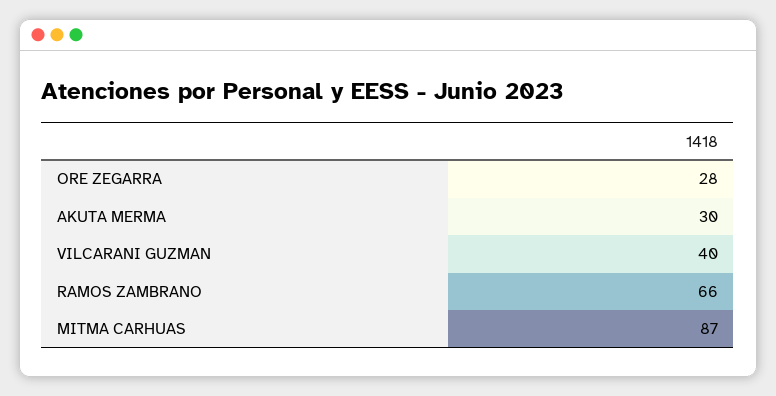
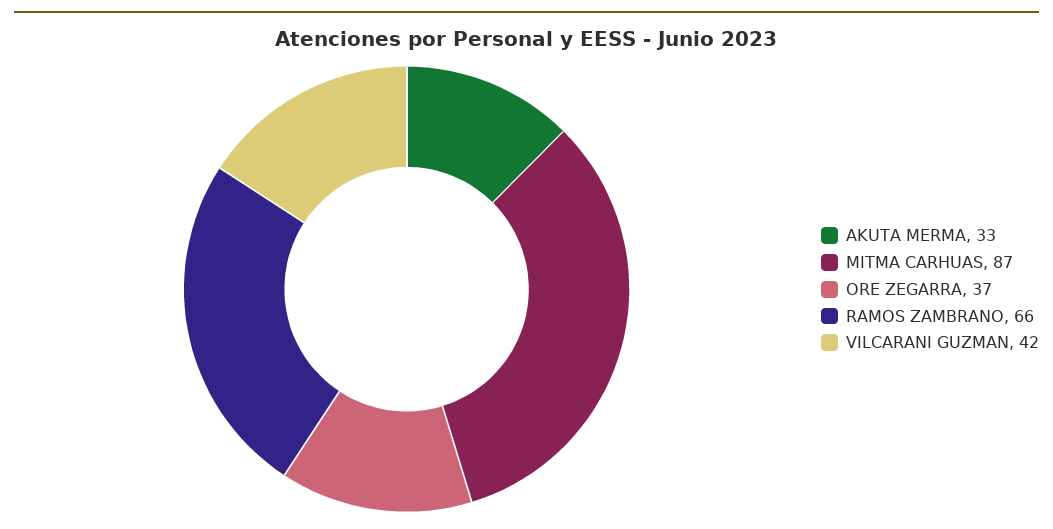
  {
-   "ORE ZEGARRA": 28,
+   "ORE ZEGARRA": 37,
-   "AKUTA MERMA": 30,
+   "AKUTA MERMA": 33,
-   "VILCARANI GUZMAN": 40,
+   "VILCARANI GUZMAN": 42,
    "RAMOS ZAMBRANO": 66,
    "MITMA CARHUAS": 87
  }

